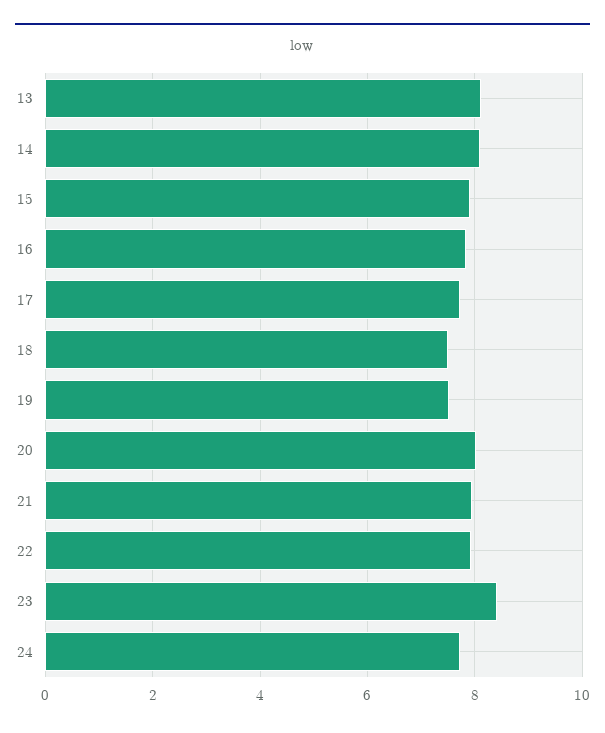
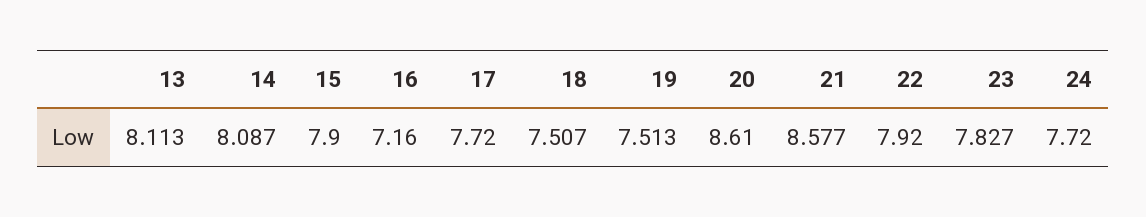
  {
    "13": 8.113,
    "14": 8.087,
    "15": 7.9,
-   "16": 7.8,
+   "16": 7.16,
    "17": 7.72,
    "18": 7.507,
    "19": 7.513,
-   "20": 8,
+   "20": 8.61,
-   "21": 8,
+   "21": 8.577,
    "22": 7.92,
-   "23": 8.4,
+   "23": 7.827,
    "24": 7.72
  }

